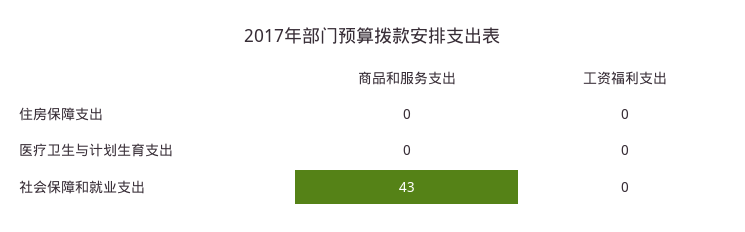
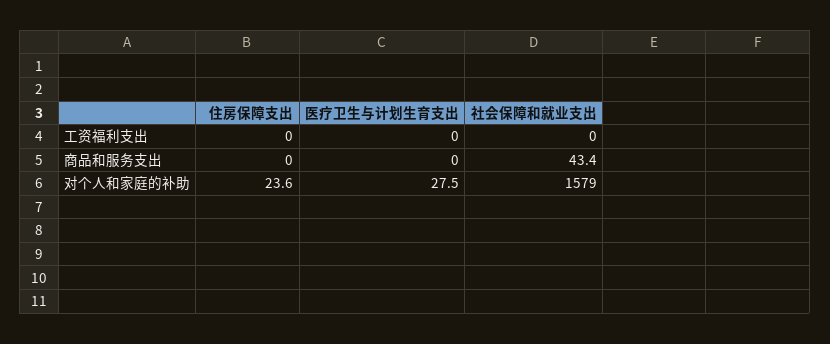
  {
    "商品和服务支出": {
      "住房保障支出": 0,
      "医疗卫生与计划生育支出": 0,
      "社会保障和就业支出": 43.4
    },
    "工资福利支出": {
      "住房保障支出": 0,
      "医疗卫生与计划生育支出": 0,
      "社会保障和就业支出": 0
-   }
+   },
+   "对个人和家庭的补助": {
+     "住房保障支出": 23.6,
+     "医疗卫生与计划生育支出": 27.5,
+     "社会保障和就业支出": 1579
+   }
  }

